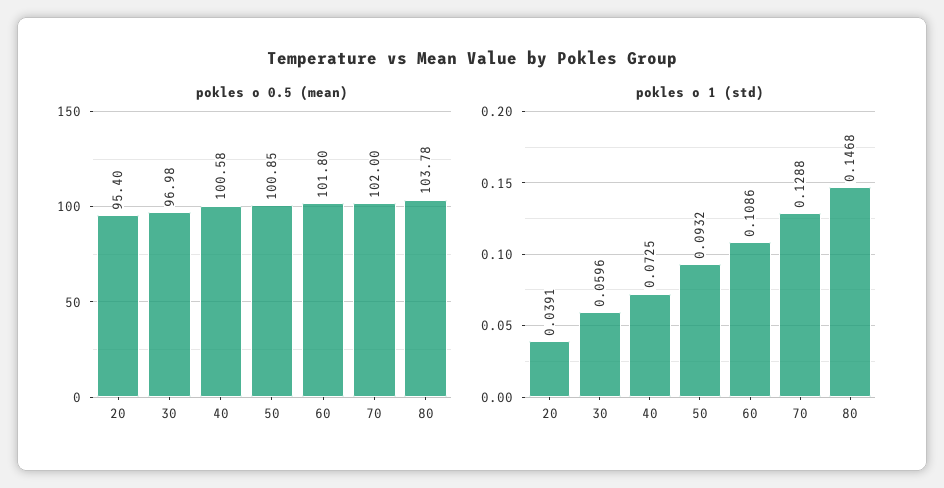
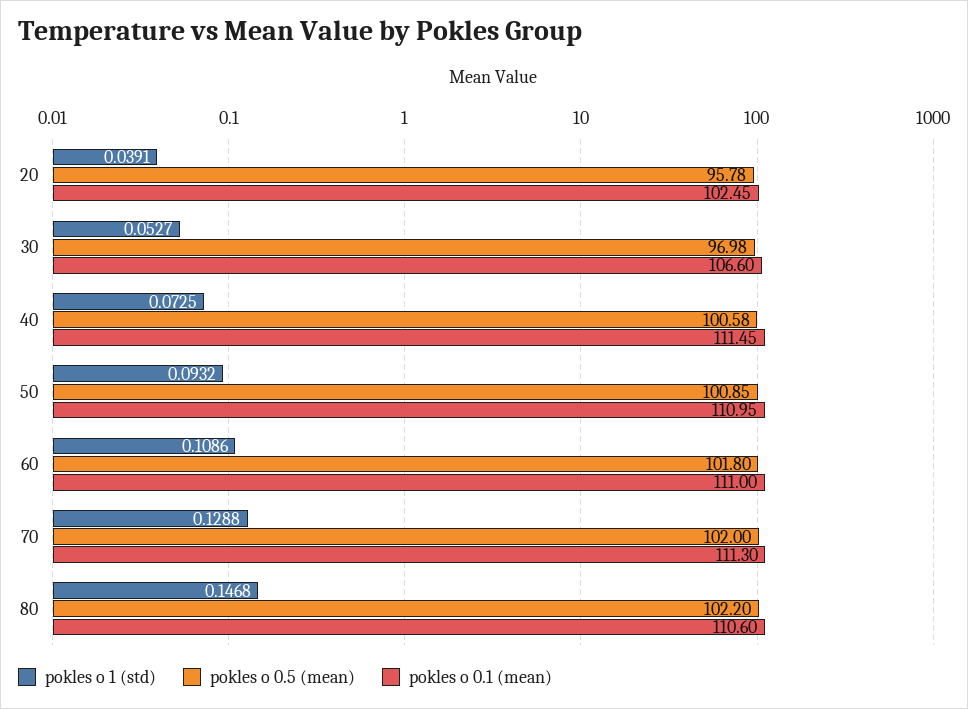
  {
    "pokles o 0.5 (mean)": {
-     "20": 95.4,
+     "20": 95.78,
      "30": 96.98,
      "40": 100.58,
      "50": 100.85,
      "60": 101.8,
      "70": 102,
-     "80": 103.78
+     "80": 102.2
    },
    "pokles o 1 (std)": {
      "20": 0.0391,
-     "30": 0.0596,
+     "30": 0.0527,
      "40": 0.0725,
      "50": 0.0932,
      "60": 0.1086,
      "70": 0.1288,
      "80": 0.1468
-   }
+   },
+   "pokles o 0.1 (mean)": {
+     "20": 102.45,
+     "30": 106.6,
+     "40": 111.45,
+     "50": 110.95,
+     "60": 111,
+     "70": 111.3,
+     "80": 110.6
+   }
  }

